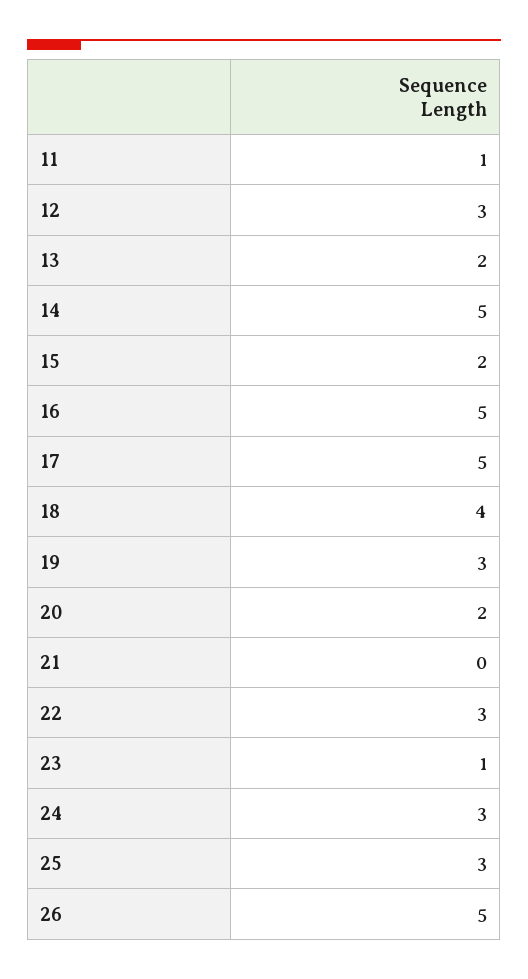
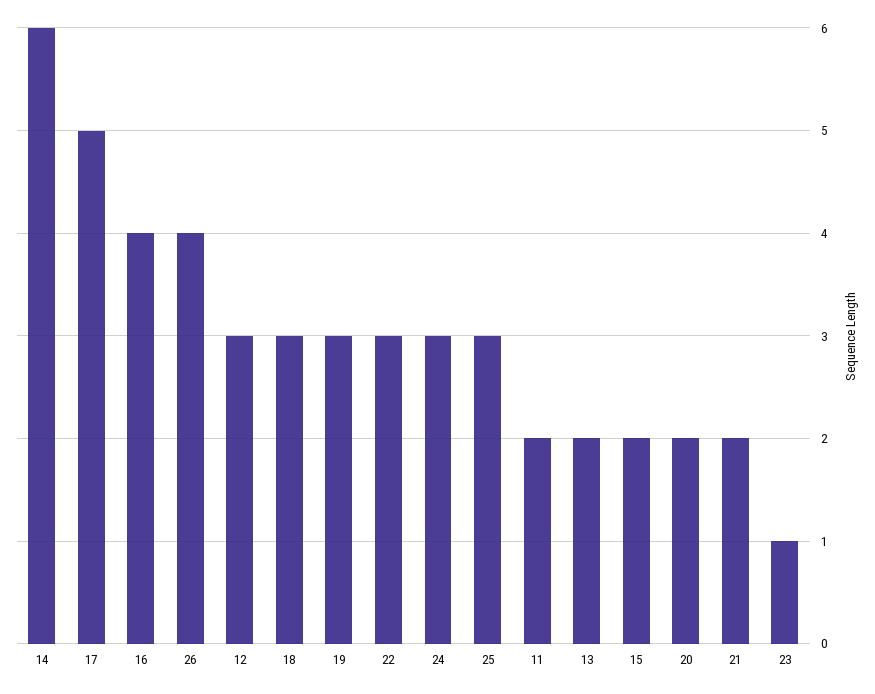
  {
-   "11": 1,
+   "11": 2,
    "12": 3,
    "13": 2,
-   "14": 5,
+   "14": 6,
    "15": 2,
-   "16": 5,
+   "16": 4,
    "17": 5,
-   "18": 4,
+   "18": 3,
    "19": 3,
    "20": 2,
-   "21": 0,
+   "21": 2,
    "22": 3,
    "23": 1,
    "24": 3,
    "25": 3,
-   "26": 5
+   "26": 4
  }

